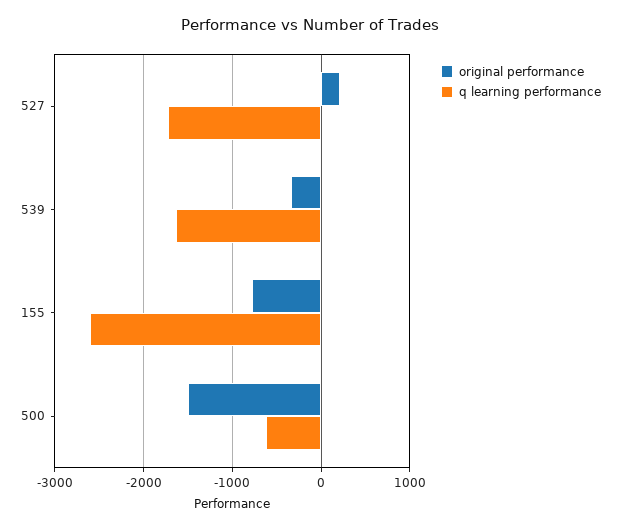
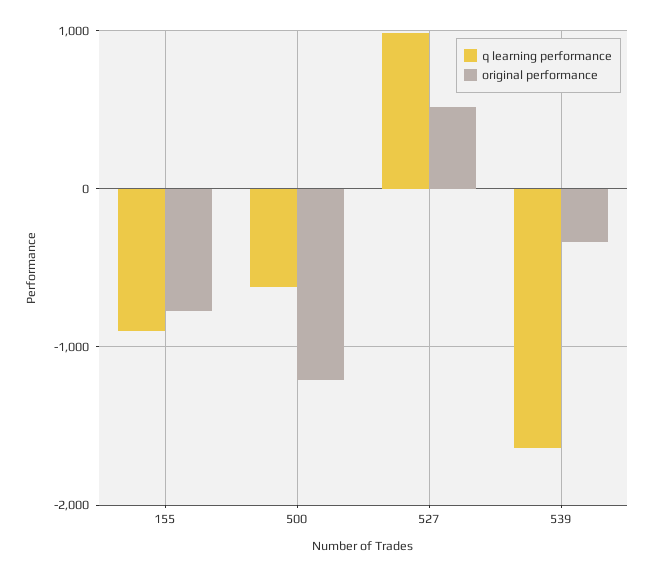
  {
    "original performance": {
-     "527": 200,
+     "527": 500,
      "539": -300,
      "155": -800,
-     "500": -1500
+     "500": -1200
    },
    "q learning performance": {
-     "527": -1700,
+     "527": 1000,
      "539": -1600,
-     "155": -2600,
+     "155": -900,
      "500": -600
    }
  }

